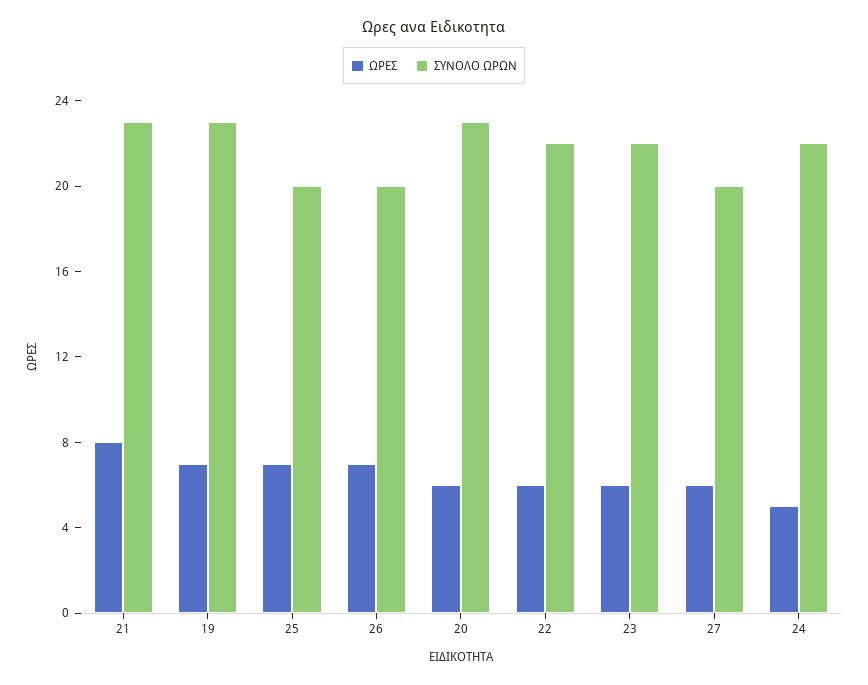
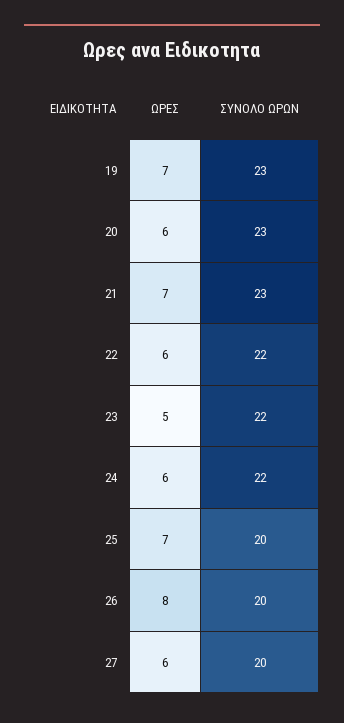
  {
    "ΩΡΕΣ": {
-     "21": 8,
+     "21": 7,
      "19": 7,
      "25": 7,
-     "26": 7,
+     "26": 8,
      "20": 6,
      "22": 6,
-     "23": 6,
+     "23": 5,
      "27": 6,
-     "24": 5
+     "24": 6
    },
    "ΣΥΝΟΛΟ ΩΡΩΝ": {
      "21": 23,
      "19": 23,
      "25": 20,
      "26": 20,
      "20": 23,
      "22": 22,
      "23": 22,
      "27": 20,
      "24": 22
    }
  }

